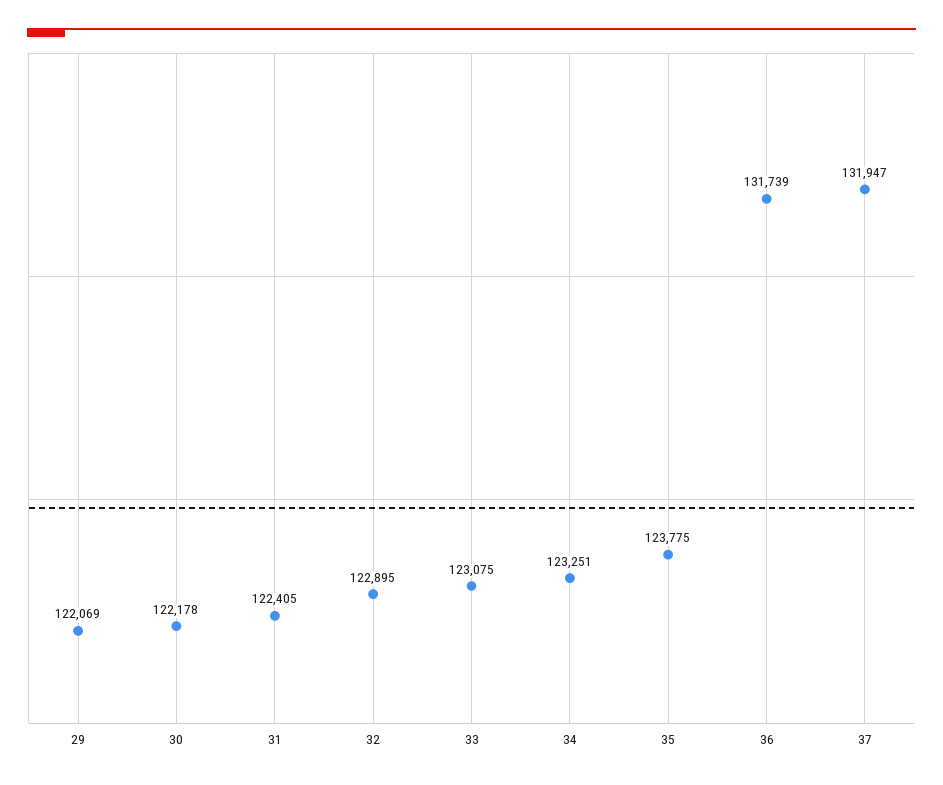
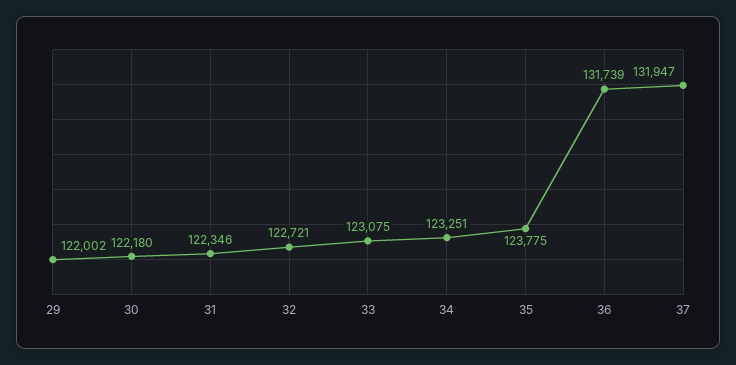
  {
-   "29": 122069,
+   "29": 122002,
-   "30": 122178,
+   "30": 122180,
-   "31": 122405,
+   "31": 122346,
-   "32": 122895,
+   "32": 122721,
    "33": 123075,
    "34": 123251,
    "35": 123775,
    "36": 131739,
    "37": 131947
  }

